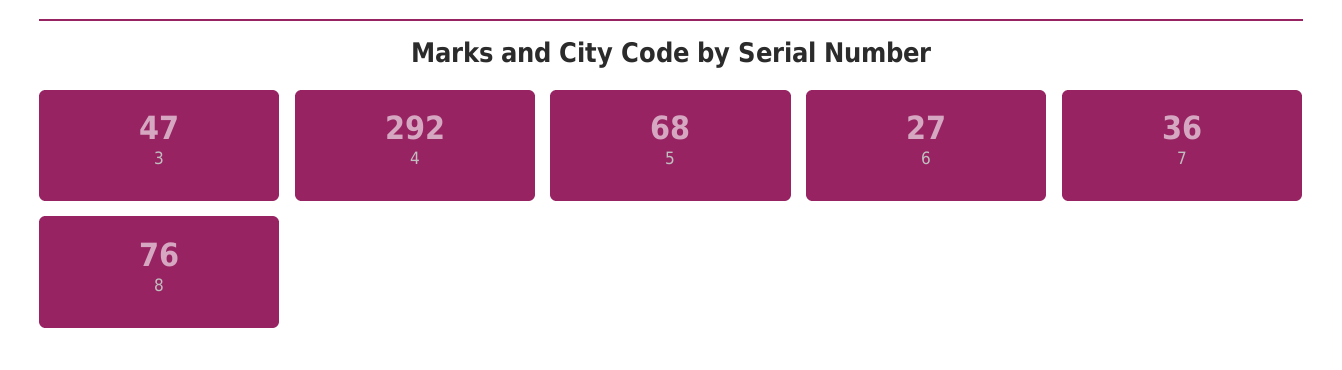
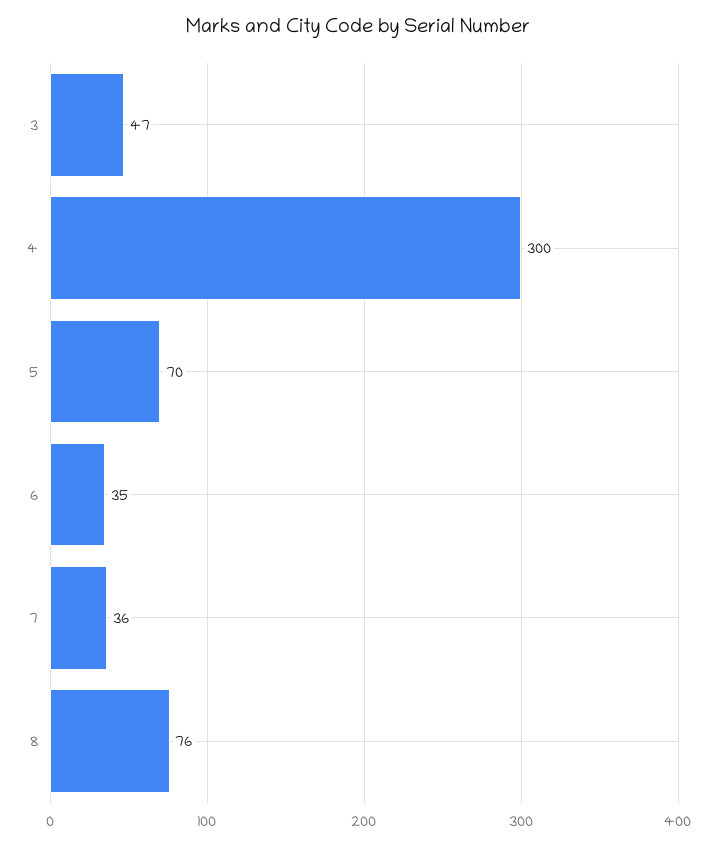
  {
    "3": 47,
-   "4": 292,
+   "4": 300,
-   "5": 68,
+   "5": 70,
-   "6": 27,
+   "6": 35,
    "7": 36,
    "8": 76
  }

